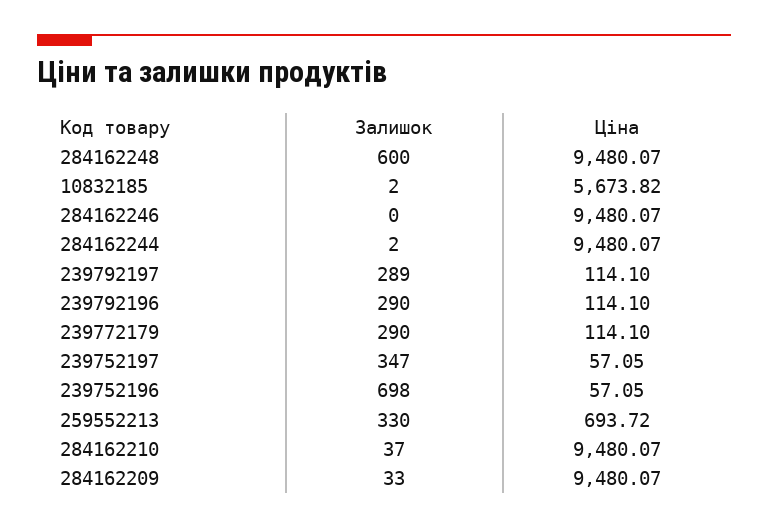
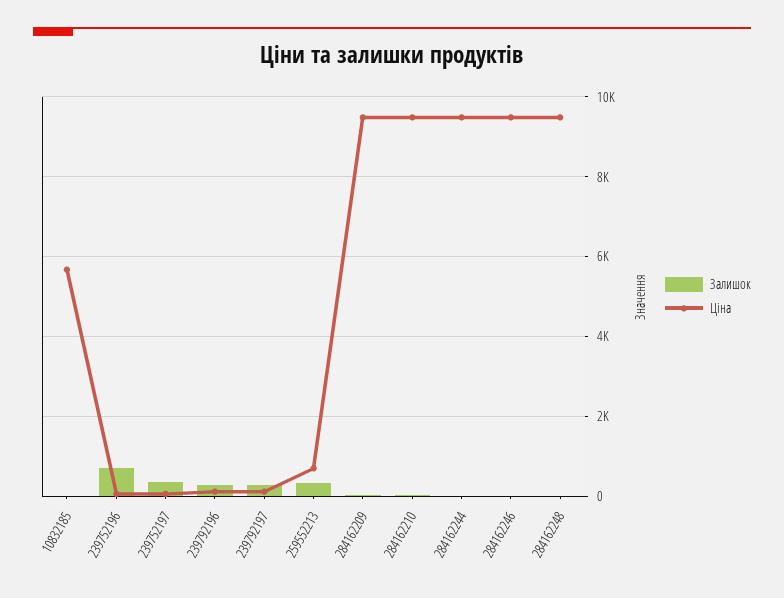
  {
    "Залишок": {
-     "284162248": 600,
+     "284162248": 0,
      "10832185": 2,
      "284162246": 0,
      "284162244": 2,
      "239792197": 289,
      "239792196": 290,
-     "239772179": 290,
      "239752197": 347,
      "239752196": 698,
      "259552213": 330,
      "284162210": 37,
      "284162209": 33
    },
    "Ціна": {
      "284162248": 9480.07,
      "10832185": 5673.82,
      "284162246": 9480.07,
      "284162244": 9480.07,
      "239792197": 114.1,
      "239792196": 114.1,
-     "239772179": 114.1,
      "239752197": 57.05,
      "239752196": 57.05,
      "259552213": 693.72,
      "284162210": 9480.07,
      "284162209": 9480.07
    }
  }

